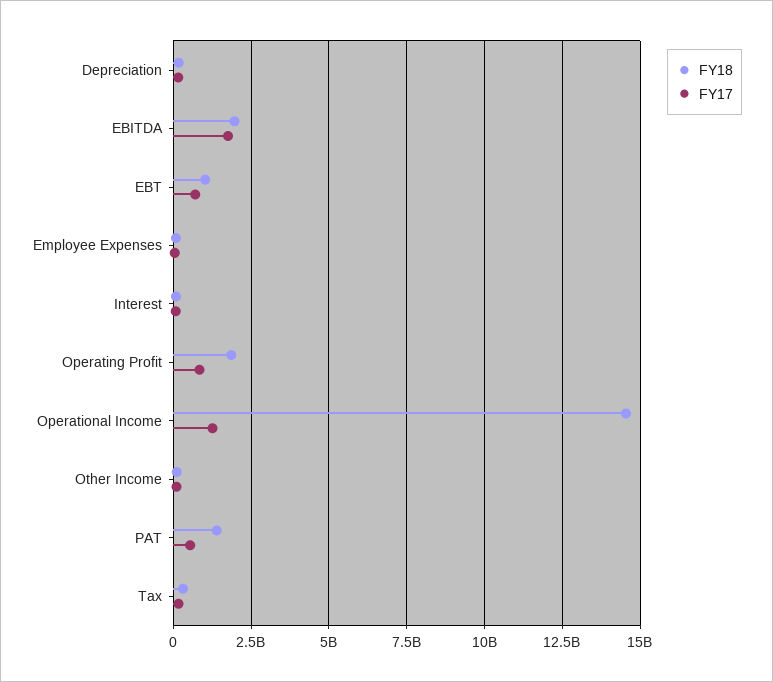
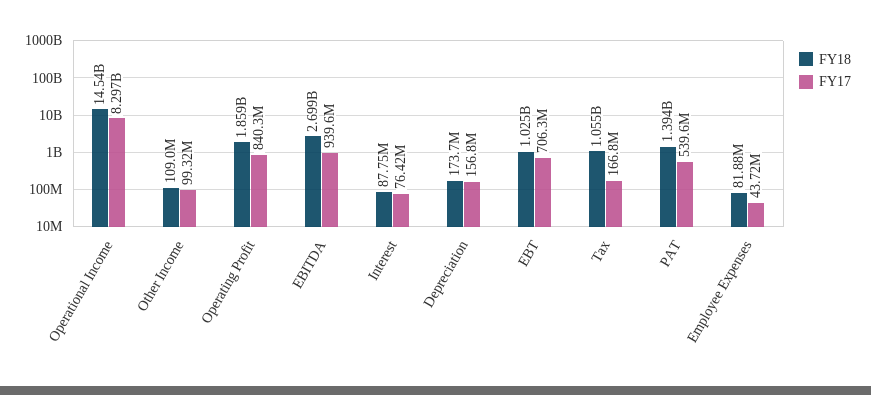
  {
    "FY18": {
      "Depreciation": 173700000,
-     "EBITDA": 2000000000,
+     "EBITDA": 2699000000,
      "EBT": 1025000000,
      "Employee Expenses": 81880000,
      "Interest": 87750000,
      "Operating Profit": 1859000000,
      "Operational Income": 14540000000,
      "Other Income": 109000000,
      "PAT": 1394000000,
-     "Tax": 250000000
+     "Tax": 1055000000
    },
    "FY17": {
      "Depreciation": 156800000,
-     "EBITDA": 1750000000,
+     "EBITDA": 939600000,
      "EBT": 706300000,
      "Employee Expenses": 43720000,
      "Interest": 76420000,
      "Operating Profit": 840300000,
-     "Operational Income": 1250000000,
+     "Operational Income": 8297000000,
      "Other Income": 99320000,
      "PAT": 539600000,
      "Tax": 166800000
    }
  }

